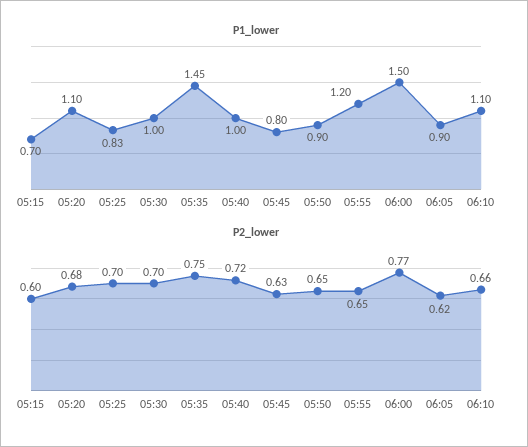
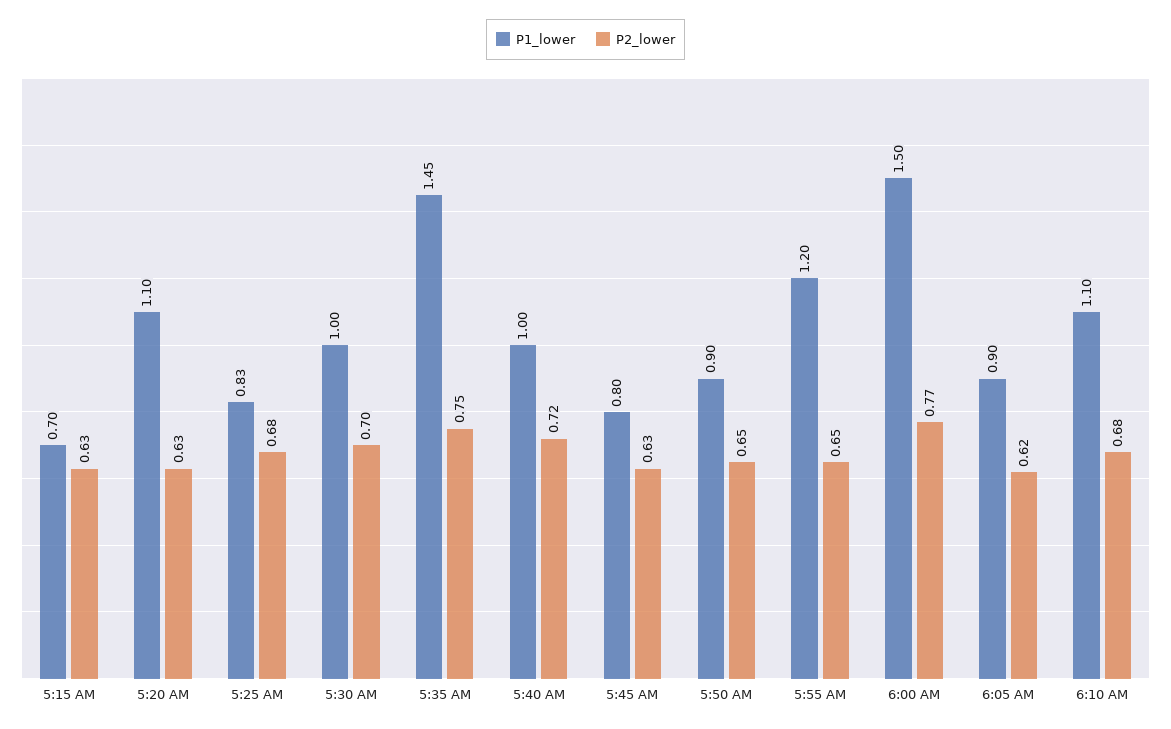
  {
    "P1_lower": {
      "05:15": 0.7,
      "05:20": 1.1,
      "05:25": 0.83,
      "05:30": 1,
      "05:35": 1.45,
      "05:40": 1,
      "05:45": 0.8,
      "05:50": 0.9,
      "05:55": 1.2,
      "06:00": 1.5,
      "06:05": 0.9,
      "06:10": 1.1
    },
    "P2_lower": {
-     "05:15": 0.6,
+     "05:15": 0.63,
-     "05:20": 0.68,
+     "05:20": 0.63,
-     "05:25": 0.7,
+     "05:25": 0.68,
      "05:30": 0.7,
      "05:35": 0.75,
      "05:40": 0.72,
      "05:45": 0.63,
      "05:50": 0.65,
      "05:55": 0.65,
      "06:00": 0.77,
      "06:05": 0.62,
-     "06:10": 0.66
+     "06:10": 0.68
    }
  }

